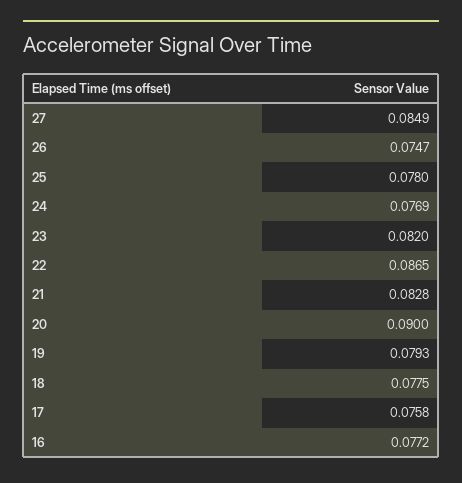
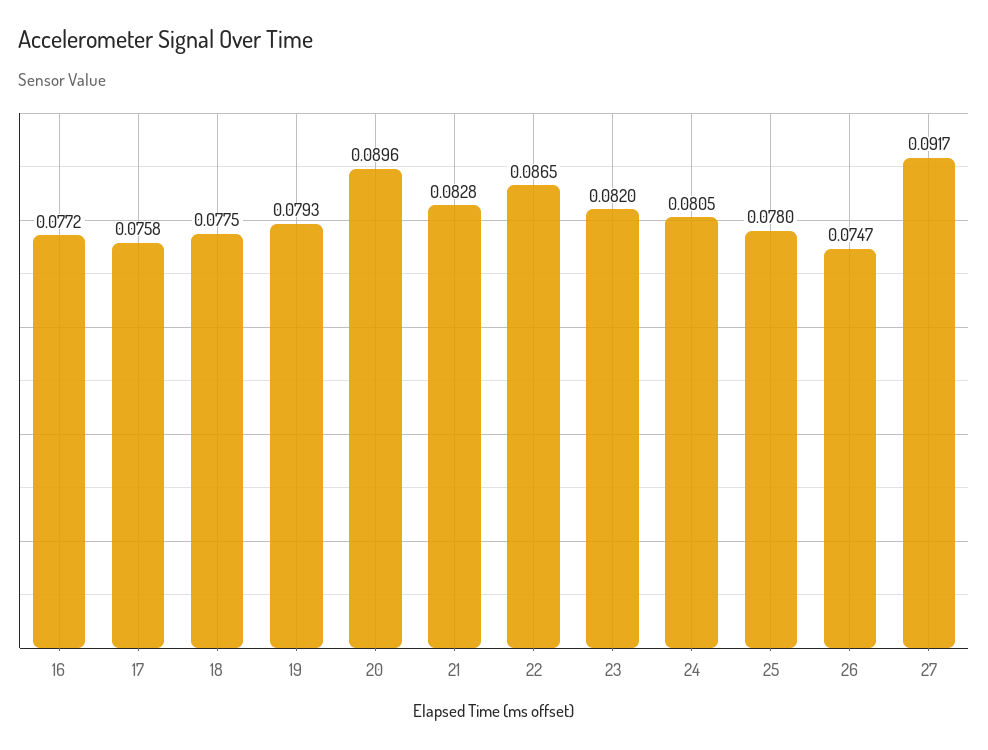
  {
-   "27": 0.0849,
+   "27": 0.0917,
    "26": 0.0747,
    "25": 0.078,
-   "24": 0.0769,
+   "24": 0.0805,
    "23": 0.082,
    "22": 0.0865,
    "21": 0.0828,
-   "20": 0.09,
+   "20": 0.0896,
    "19": 0.0793,
    "18": 0.0775,
    "17": 0.0758,
    "16": 0.0772
  }

